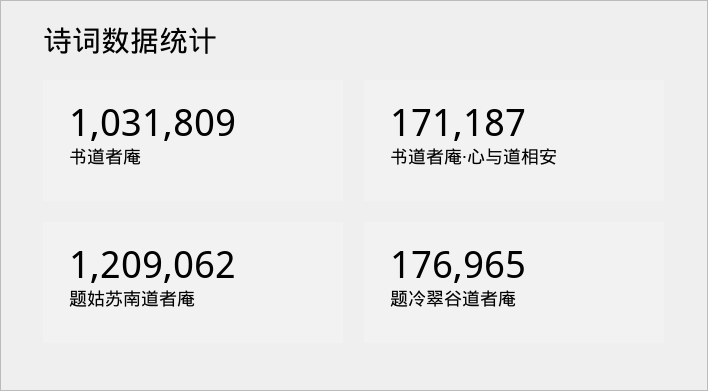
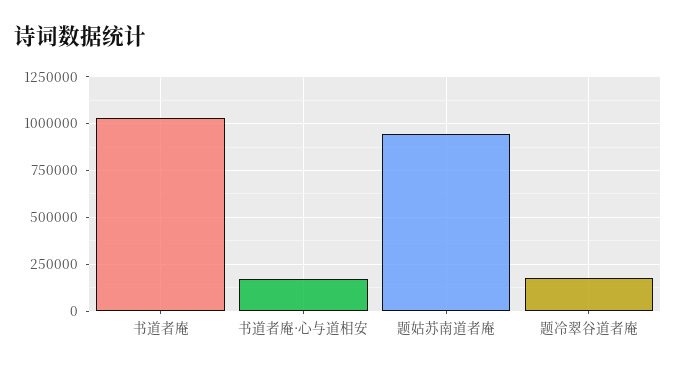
  {
    "书道者庵": 1031809,
    "书道者庵·心与道相安": 171187,
-   "题姑苏南道者庵": 1209062,
+   "题姑苏南道者庵": 950000,
    "题冷翠谷道者庵": 176965
  }

